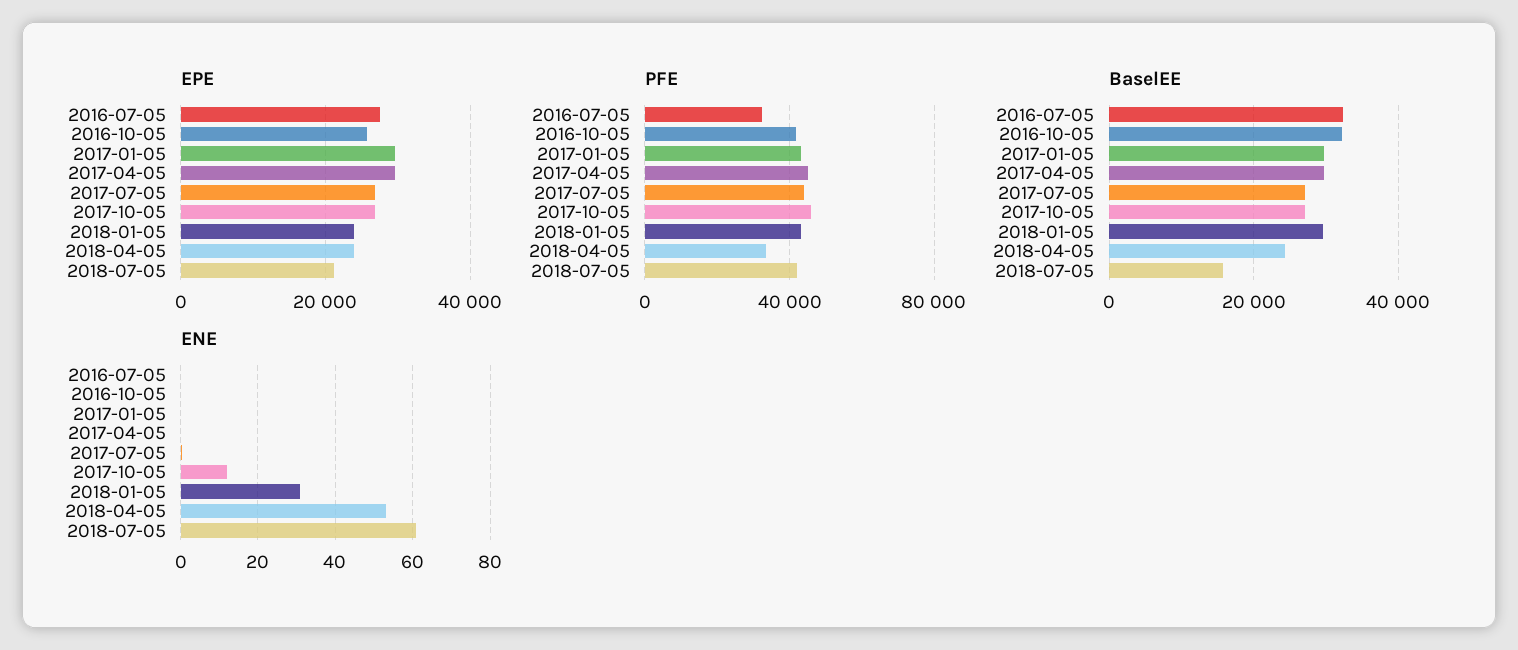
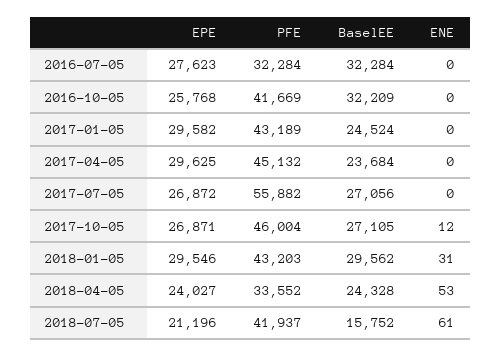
  {
    "EPE": {
      "2016-07-05": 27623,
      "2016-10-05": 25768,
      "2017-01-05": 29582,
      "2017-04-05": 29625,
      "2017-07-05": 26872,
      "2017-10-05": 26871,
-     "2018-01-05": 24000,
+     "2018-01-05": 29546,
      "2018-04-05": 24027,
      "2018-07-05": 21196
    },
    "PFE": {
      "2016-07-05": 32284,
      "2016-10-05": 41669,
      "2017-01-05": 43189,
      "2017-04-05": 45132,
-     "2017-07-05": 45000,
+     "2017-07-05": 55882,
      "2017-10-05": 46004,
      "2018-01-05": 43203,
      "2018-04-05": 33552,
      "2018-07-05": 41937
    },
    "BaselEE": {
      "2016-07-05": 32284,
      "2016-10-05": 32209,
-     "2017-01-05": 30000,
+     "2017-01-05": 24524,
-     "2017-04-05": 30000,
+     "2017-04-05": 23684,
      "2017-07-05": 27056,
      "2017-10-05": 27105,
      "2018-01-05": 29562,
      "2018-04-05": 24328,
      "2018-07-05": 15752
    },
    "ENE": {
      "2016-07-05": 0,
      "2016-10-05": 0,
      "2017-01-05": 0,
      "2017-04-05": 0,
      "2017-07-05": 0,
      "2017-10-05": 12,
      "2018-01-05": 31,
      "2018-04-05": 53,
      "2018-07-05": 61
    }
  }

